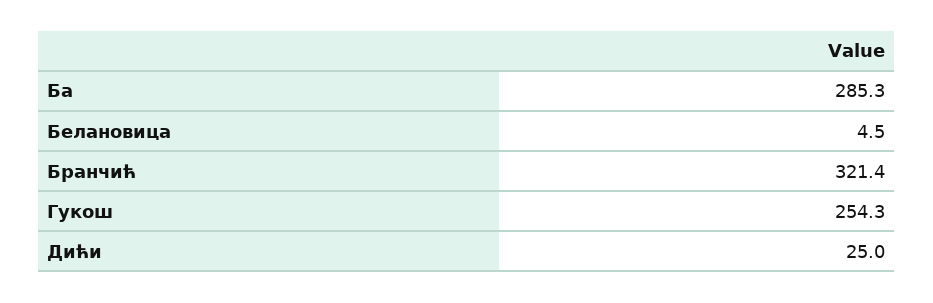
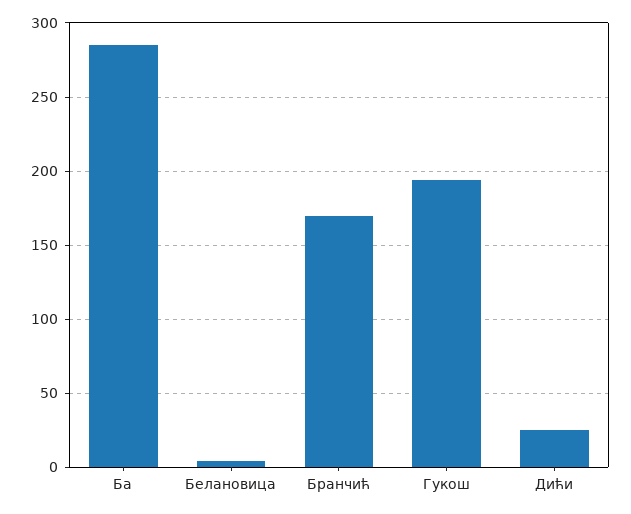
  {
    "Ба": 285.3,
    "Белановица": 4.5,
-   "Бранчић": 321.4,
+   "Бранчић": 170,
-   "Гукош": 254.3,
+   "Гукош": 195,
    "Дићи": 25
  }

